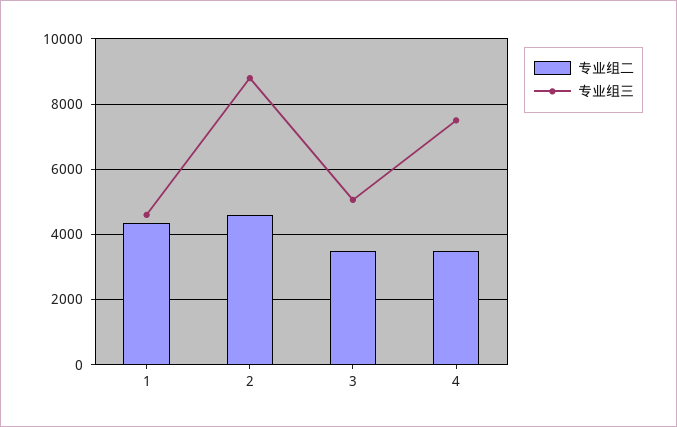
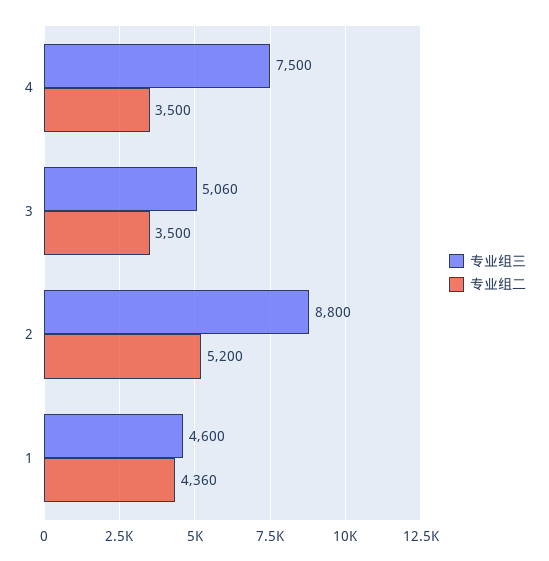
  {
    "专业组二": {
      "1": 4360,
-     "2": 4600,
+     "2": 5200,
      "3": 3500,
      "4": 3500
    },
    "专业组三": {
      "1": 4600,
      "2": 8800,
      "3": 5060,
      "4": 7500
    }
  }

